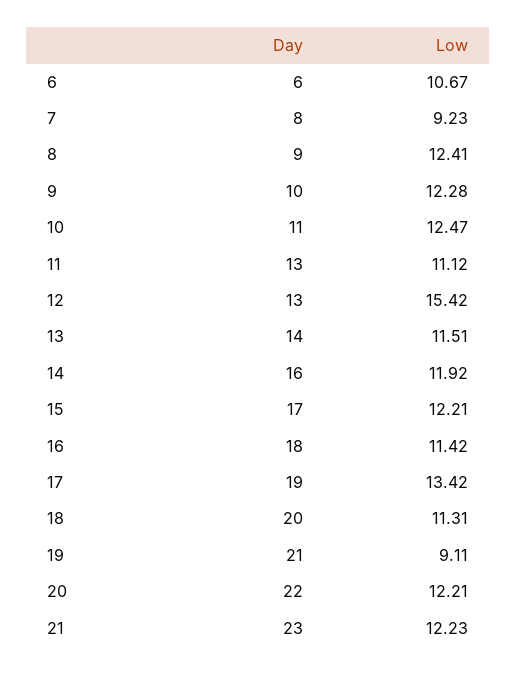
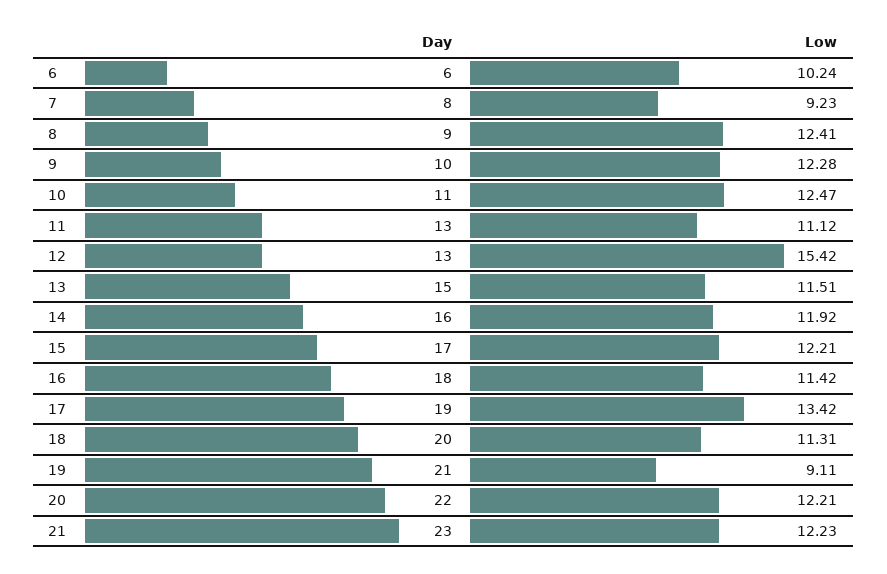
  {
    "Day": {
      "6": 6,
      "7": 8,
      "8": 9,
      "9": 10,
      "10": 11,
      "11": 13,
      "12": 13,
-     "13": 14,
+     "13": 15,
      "14": 16,
      "15": 17,
      "16": 18,
      "17": 19,
      "18": 20,
      "19": 21,
      "20": 22,
      "21": 23
    },
    "Low": {
-     "6": 10.67,
+     "6": 10.24,
      "7": 9.23,
      "8": 12.41,
      "9": 12.28,
      "10": 12.47,
      "11": 11.12,
      "12": 15.42,
      "13": 11.51,
      "14": 11.92,
      "15": 12.21,
      "16": 11.42,
      "17": 13.42,
      "18": 11.31,
      "19": 9.11,
      "20": 12.21,
      "21": 12.23
    }
  }

